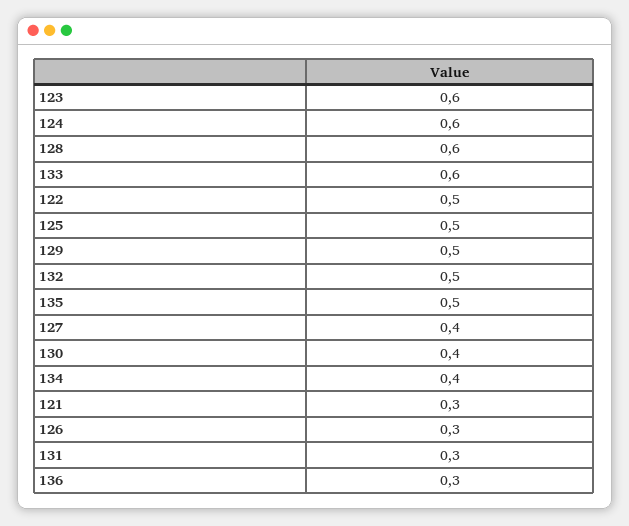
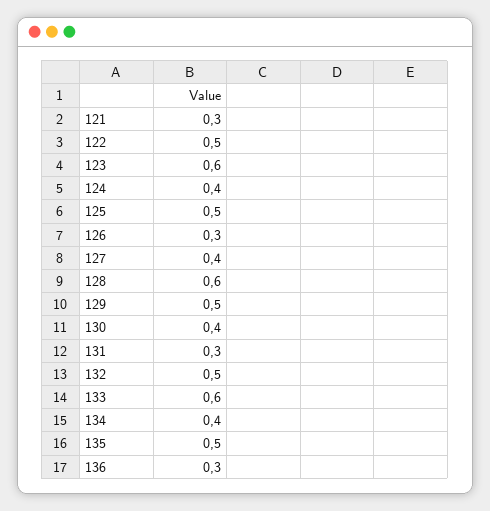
  {
    "123": 0.6,
-   "124": 0.6,
+   "124": 0.4,
    "128": 0.6,
    "133": 0.6,
    "122": 0.5,
    "125": 0.5,
    "129": 0.5,
    "132": 0.5,
    "135": 0.5,
    "127": 0.4,
    "130": 0.4,
    "134": 0.4,
    "121": 0.3,
    "126": 0.3,
    "131": 0.3,
    "136": 0.3
  }

